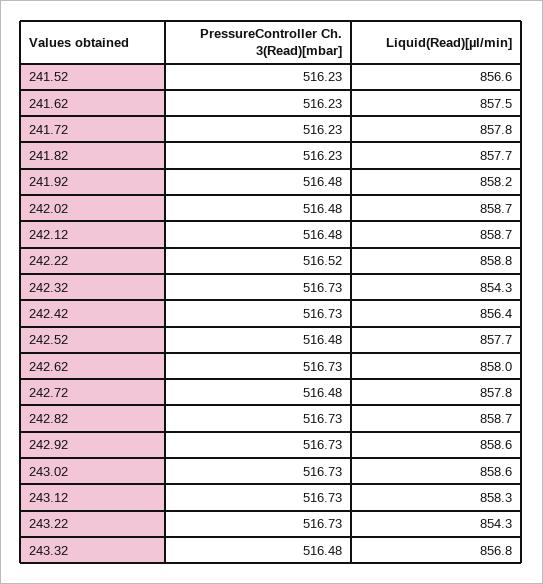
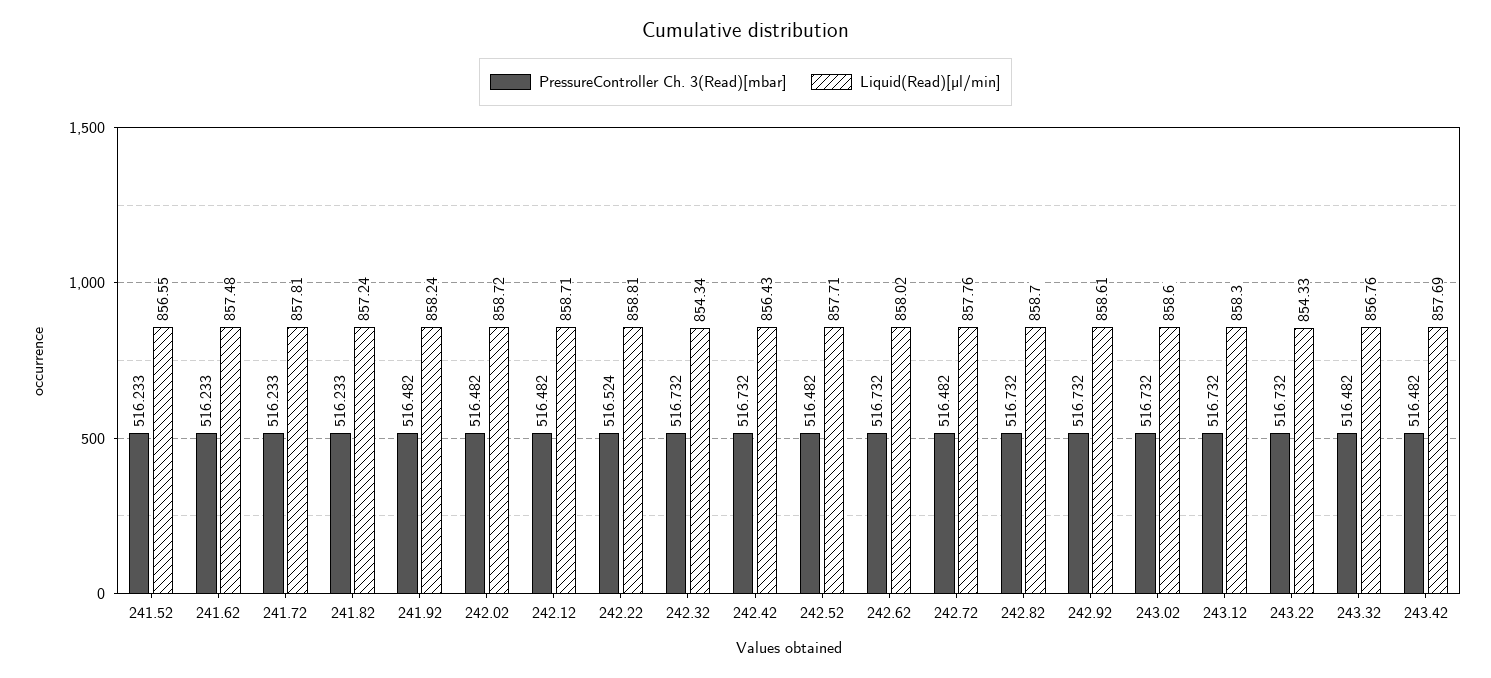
  {
    "PressureController Ch. 3(Read)[mbar]": {
      "241.52": 516.233,
      "241.62": 516.233,
      "241.72": 516.233,
      "241.82": 516.233,
      "241.92": 516.482,
      "242.02": 516.482,
      "242.12": 516.482,
      "242.22": 516.524,
      "242.32": 516.732,
      "242.42": 516.732,
      "242.52": 516.482,
      "242.62": 516.732,
      "242.72": 516.482,
      "242.82": 516.732,
      "242.92": 516.732,
      "243.02": 516.732,
      "243.12": 516.732,
      "243.22": 516.732,
-     "243.32": 516.482
+     "243.32": 516.482,
+     "243.42": 516.482
    },
    "Liquid(Read)[µl/min]": {
      "241.52": 856.55,
      "241.62": 857.48,
      "241.72": 857.81,
-     "241.82": 857.7,
+     "241.82": 857.24,
      "241.92": 858.24,
      "242.02": 858.72,
      "242.12": 858.71,
      "242.22": 858.81,
      "242.32": 854.34,
      "242.42": 856.43,
      "242.52": 857.71,
      "242.62": 858.02,
      "242.72": 857.76,
      "242.82": 858.7,
      "242.92": 858.61,
      "243.02": 858.6,
      "243.12": 858.3,
      "243.22": 854.33,
-     "243.32": 856.76
+     "243.32": 856.76,
+     "243.42": 857.69
    }
  }

